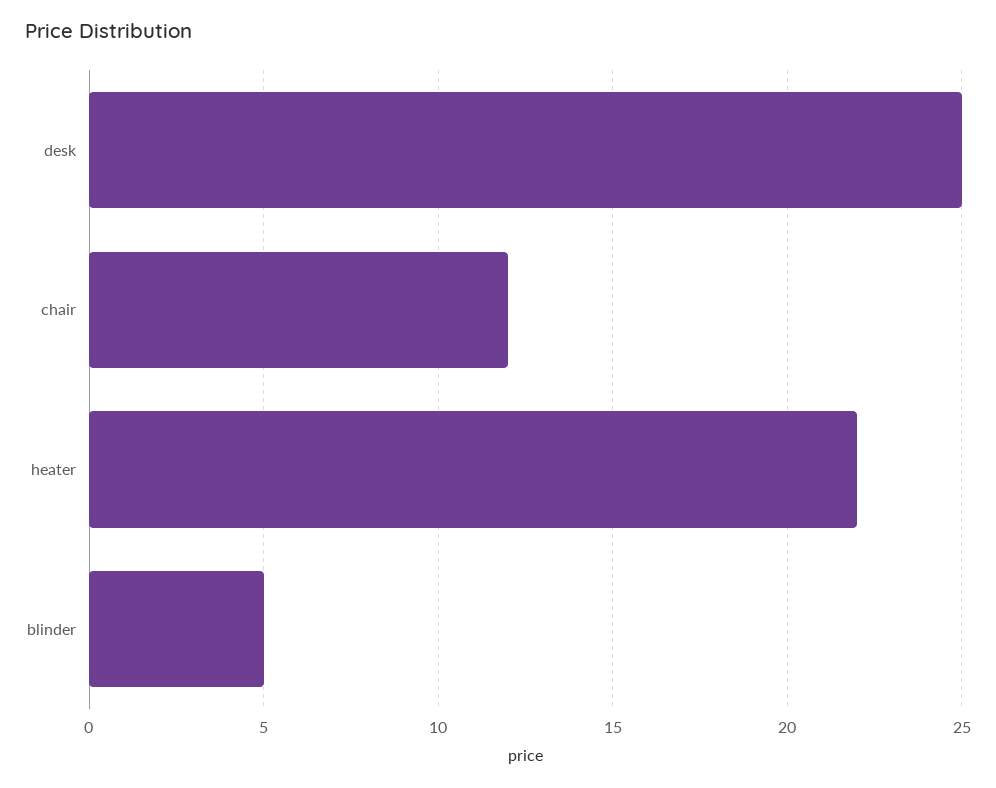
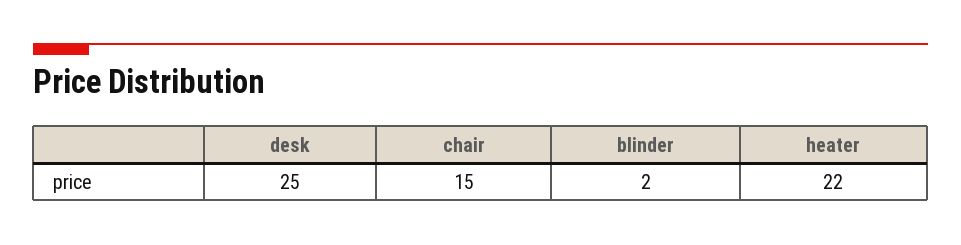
  {
    "desk": 25,
-   "chair": 12,
+   "chair": 15,
    "heater": 22,
-   "blinder": 5
+   "blinder": 2
  }

